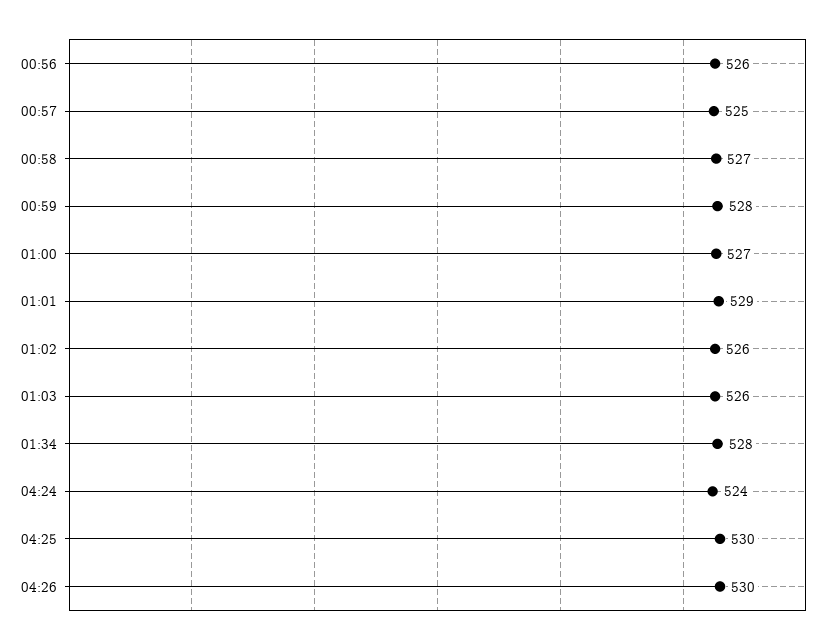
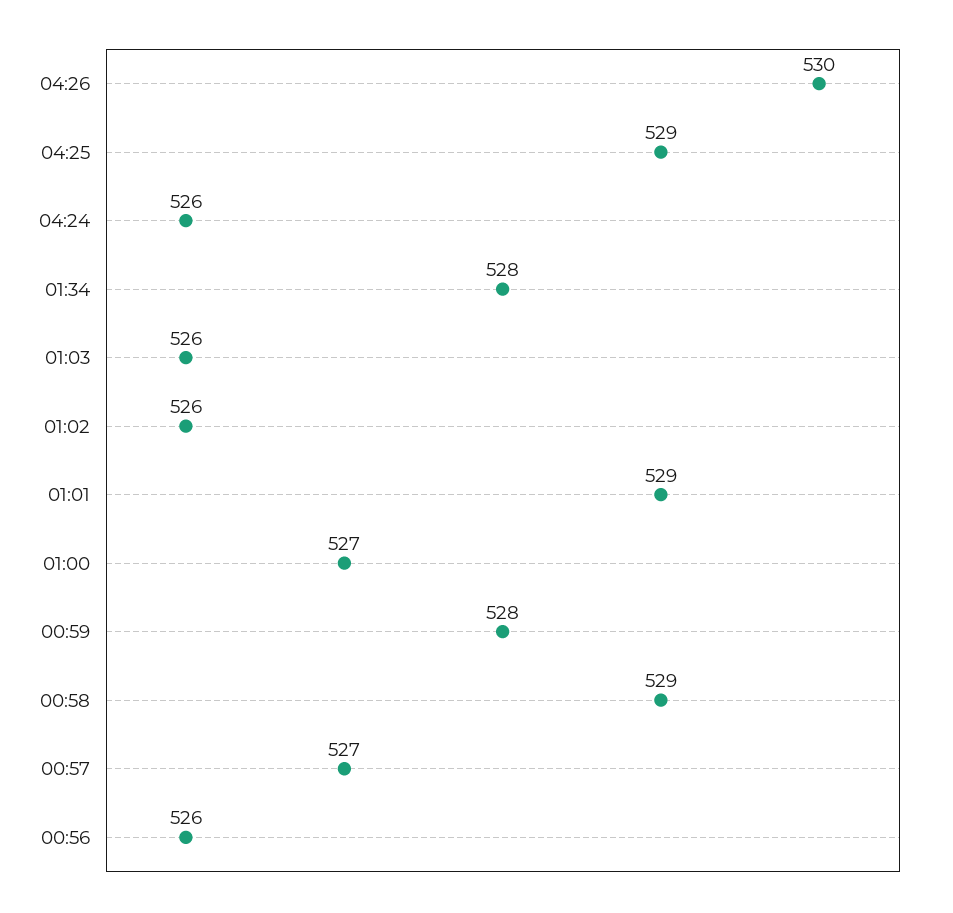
  {
    "00:56": 526,
-   "00:57": 525,
+   "00:57": 527,
-   "00:58": 527,
+   "00:58": 529,
    "00:59": 528,
    "01:00": 527,
    "01:01": 529,
    "01:02": 526,
    "01:03": 526,
    "01:34": 528,
-   "04:24": 524,
+   "04:24": 526,
-   "04:25": 530,
+   "04:25": 529,
    "04:26": 530
  }

